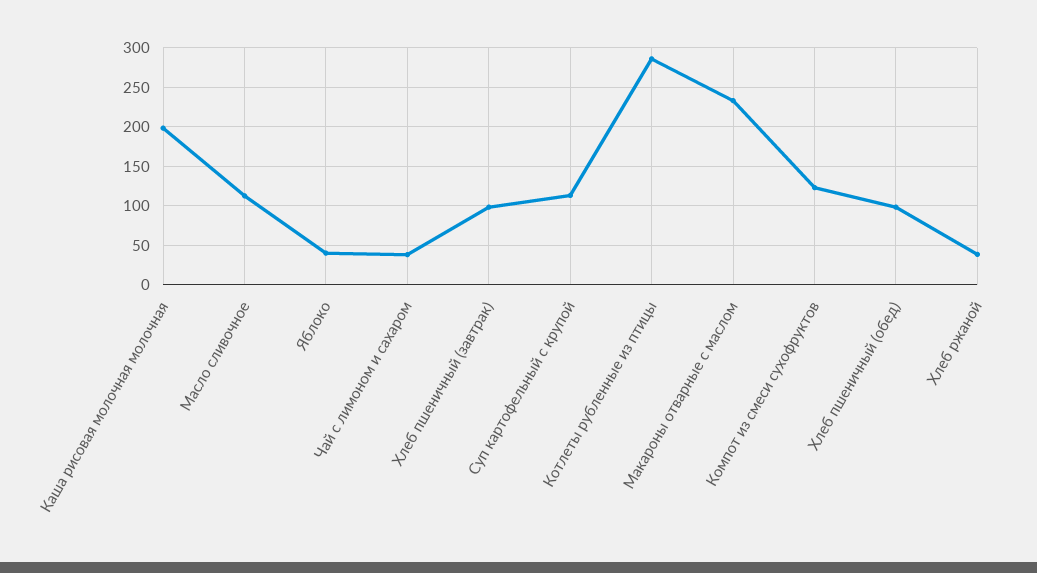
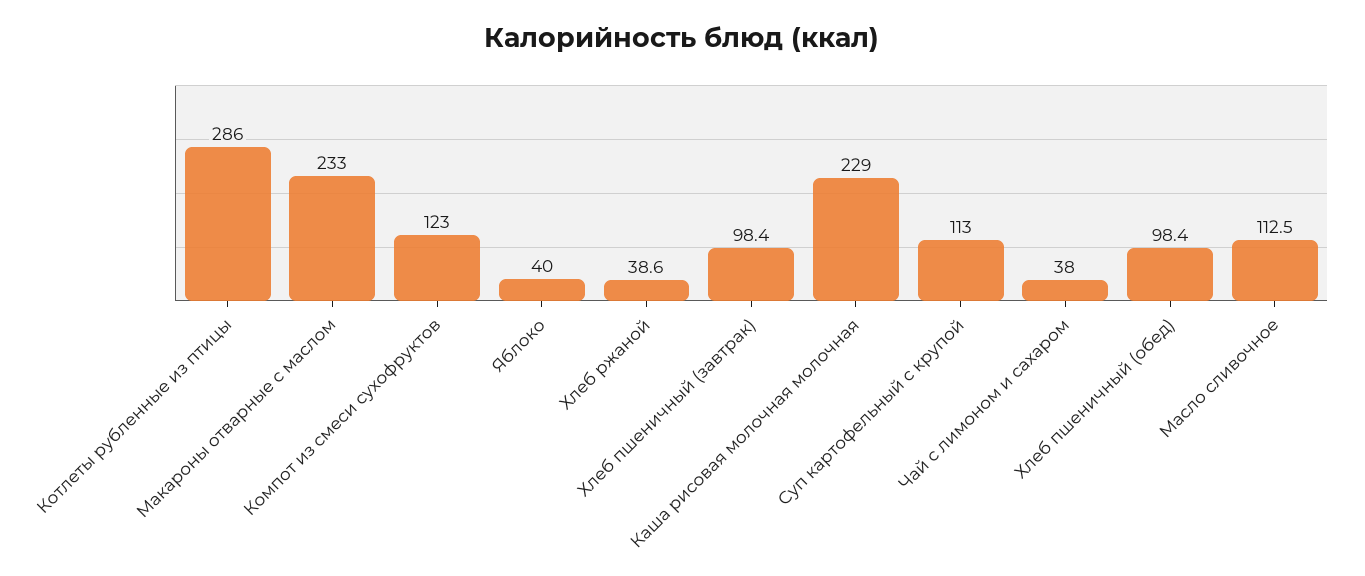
  {
-   "Каша рисовая молочная молочная": 200,
+   "Каша рисовая молочная молочная": 229,
    "Масло сливочное": 112.5,
    "Яблоко": 40,
    "Чай с лимоном и сахаром": 38,
    "Хлеб пшеничный (завтрак)": 98.4,
    "Суп картофельный с крупой": 113,
    "Котлеты рубленные из птицы": 286,
    "Макароны отварные с маслом": 233,
    "Компот из смеси сухофруктов": 123,
    "Хлеб пшеничный (обед)": 98.4,
    "Хлеб ржаной": 38.6
  }

